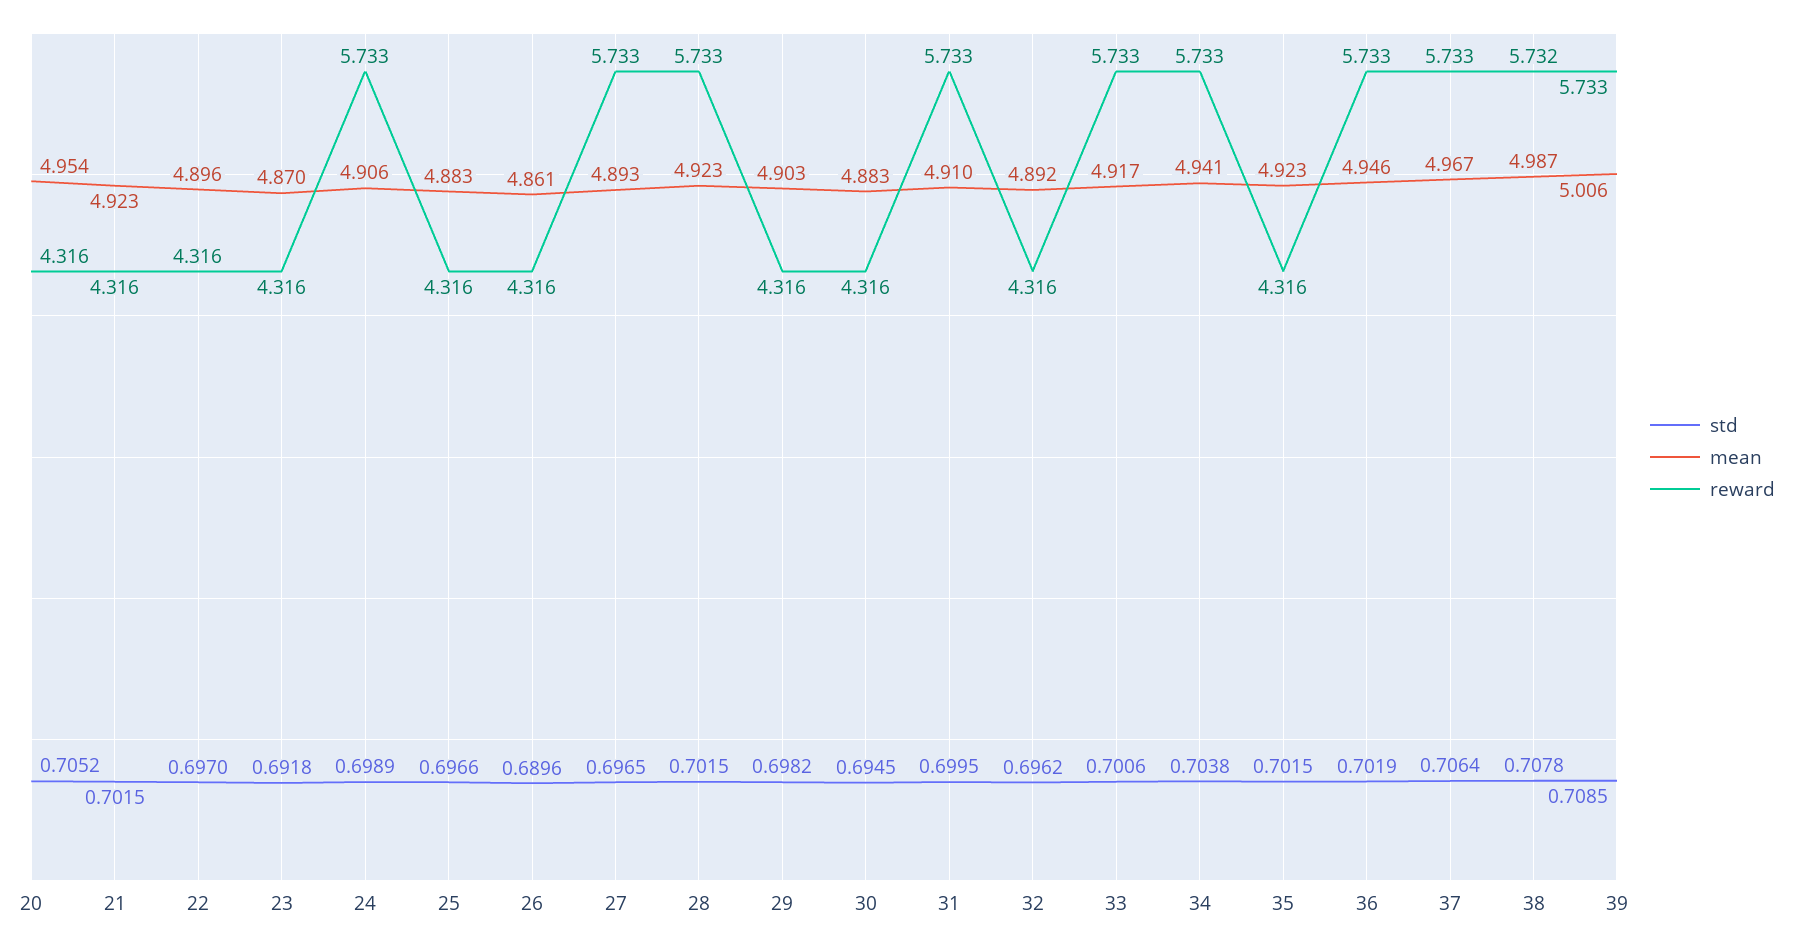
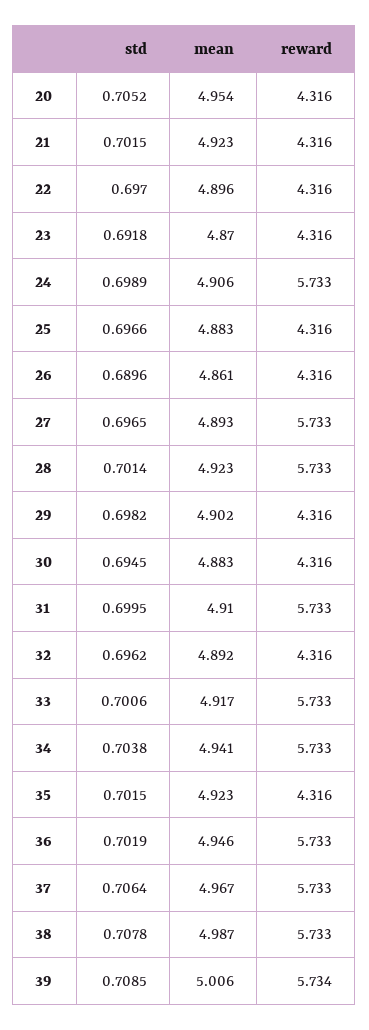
  {
    "std": {
      "20": 0.7052,
      "21": 0.7015,
      "22": 0.697,
      "23": 0.6918,
      "24": 0.6989,
      "25": 0.6966,
      "26": 0.6896,
      "27": 0.6965,
-     "28": 0.7015,
+     "28": 0.7014,
      "29": 0.6982,
      "30": 0.6945,
      "31": 0.6995,
      "32": 0.6962,
      "33": 0.7006,
      "34": 0.7038,
      "35": 0.7015,
      "36": 0.7019,
      "37": 0.7064,
      "38": 0.7078,
      "39": 0.7085
    },
    "mean": {
      "20": 4.954,
      "21": 4.923,
      "22": 4.896,
      "23": 4.87,
      "24": 4.906,
      "25": 4.883,
      "26": 4.861,
      "27": 4.893,
      "28": 4.923,
-     "29": 4.903,
+     "29": 4.902,
      "30": 4.883,
      "31": 4.91,
      "32": 4.892,
      "33": 4.917,
      "34": 4.941,
      "35": 4.923,
      "36": 4.946,
      "37": 4.967,
      "38": 4.987,
      "39": 5.006
    },
    "reward": {
      "20": 4.316,
      "21": 4.316,
      "22": 4.316,
      "23": 4.316,
      "24": 5.733,
      "25": 4.316,
      "26": 4.316,
      "27": 5.733,
      "28": 5.733,
      "29": 4.316,
      "30": 4.316,
      "31": 5.733,
      "32": 4.316,
      "33": 5.733,
      "34": 5.733,
      "35": 4.316,
      "36": 5.733,
      "37": 5.733,
-     "38": 5.732,
+     "38": 5.733,
-     "39": 5.733
+     "39": 5.734
    }
  }

